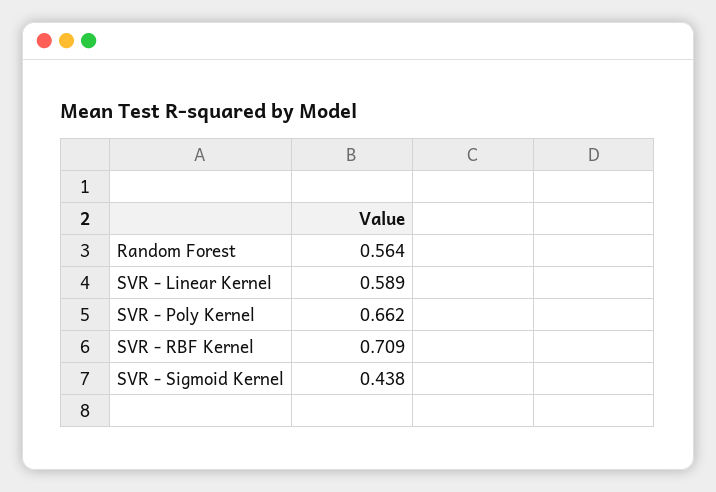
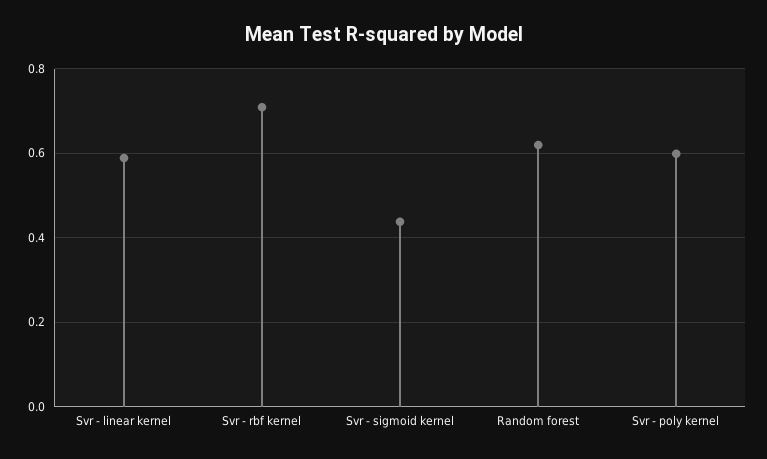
  {
-   "Random Forest": 0.564,
+   "Random Forest": 0.62,
    "SVR - Linear Kernel": 0.589,
-   "SVR - Poly Kernel": 0.662,
+   "SVR - Poly Kernel": 0.6,
    "SVR - RBF Kernel": 0.709,
    "SVR - Sigmoid Kernel": 0.438
  }

